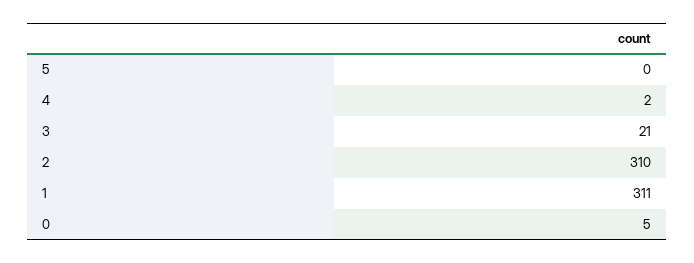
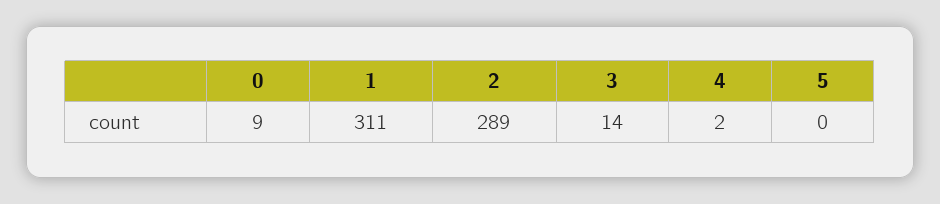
  {
    "5": 0,
    "4": 2,
-   "3": 21,
+   "3": 14,
-   "2": 310,
+   "2": 289,
    "1": 311,
-   "0": 5
+   "0": 9
  }

